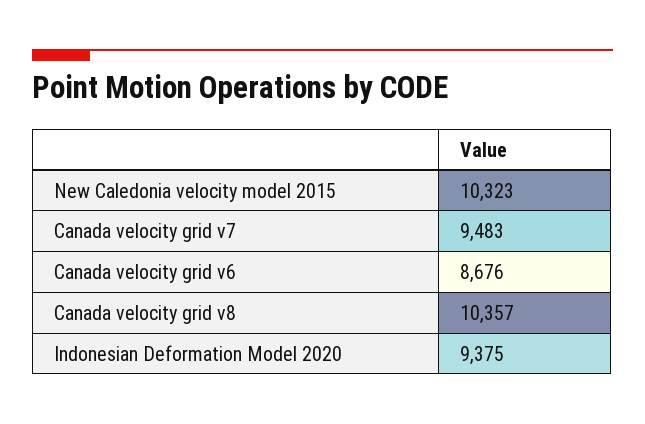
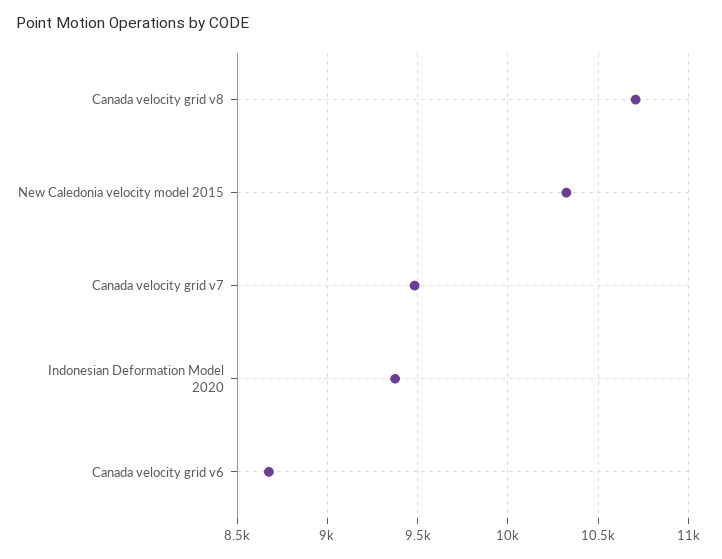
  {
    "New Caledonia velocity model 2015": 10323,
    "Canada velocity grid v7": 9483,
    "Canada velocity grid v6": 8676,
-   "Canada velocity grid v8": 10357,
+   "Canada velocity grid v8": 10700,
    "Indonesian Deformation Model 2020": 9375
  }

